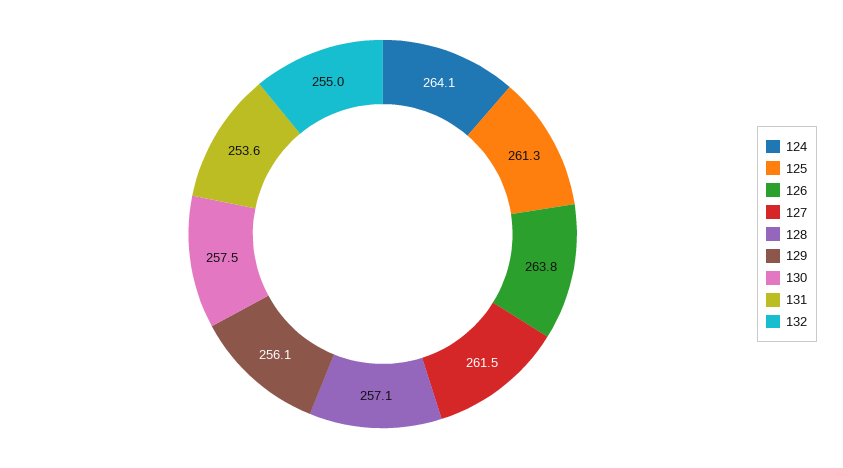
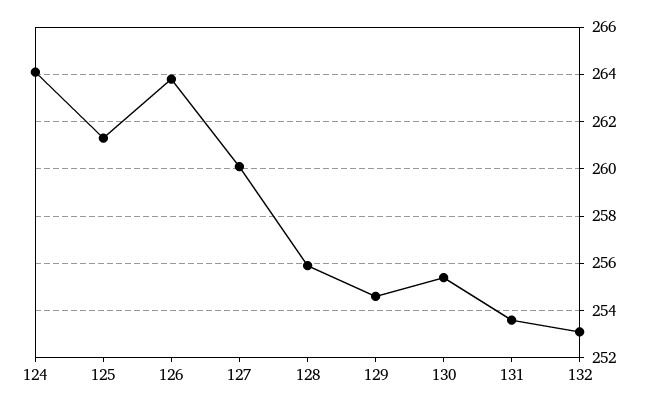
  {
    "124": 264.1,
    "125": 261.3,
    "126": 263.8,
-   "127": 261.5,
+   "127": 260,
-   "128": 257.1,
+   "128": 256,
-   "129": 256.1,
+   "129": 254.5,
-   "130": 257.5,
+   "130": 255.5,
    "131": 253.6,
-   "132": 255
+   "132": 253
  }

